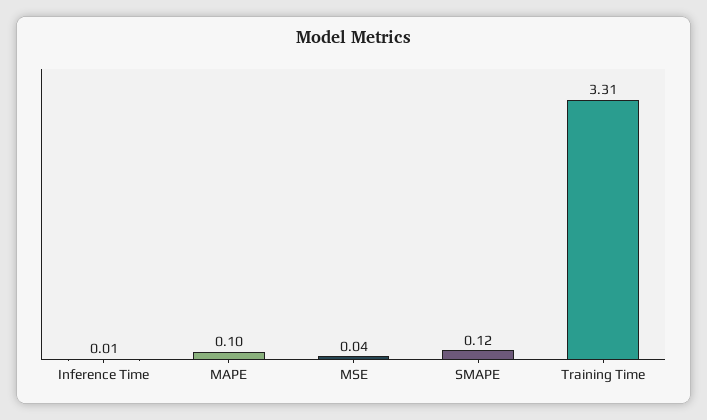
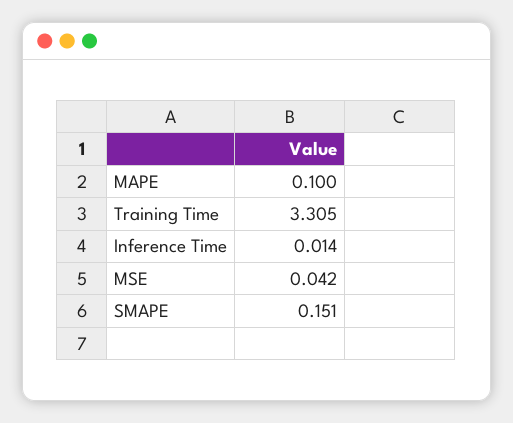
  {
    "Inference Time": 0.014,
    "MAPE": 0.1,
    "MSE": 0.042,
-   "SMAPE": 0.12,
+   "SMAPE": 0.151,
    "Training Time": 3.305
  }

